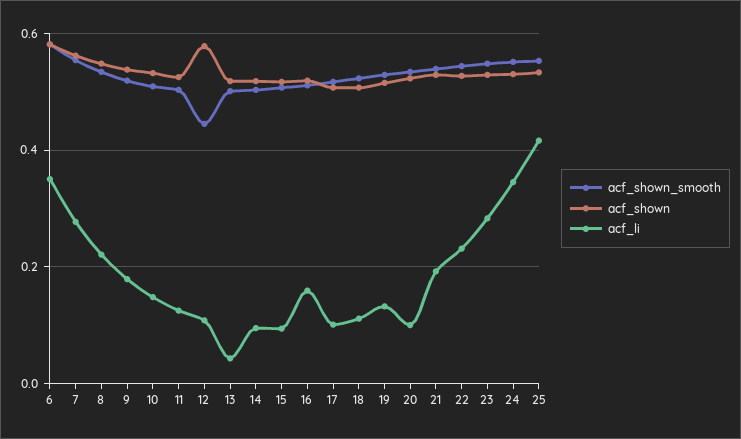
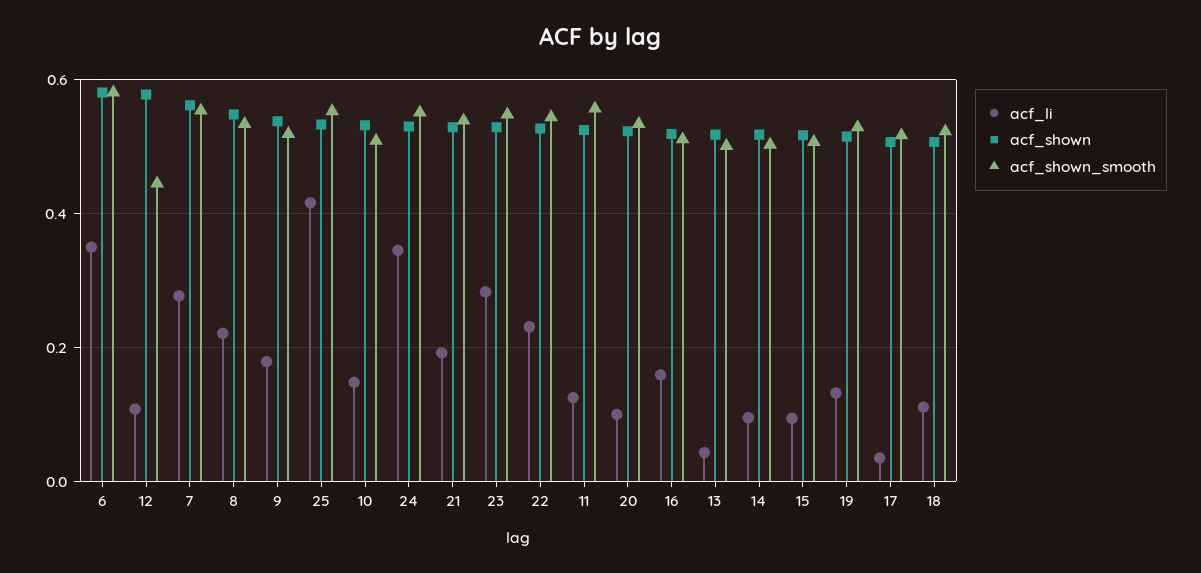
  {
    "acf_shown_smooth": {
      "6": 0.58,
      "7": 0.56,
      "8": 0.54,
      "9": 0.52,
      "10": 0.5,
-     "11": 0.5,
+     "11": 0.56,
      "12": 0.44,
      "13": 0.5,
      "14": 0.5,
      "15": 0.5,
      "16": 0.52,
      "17": 0.52,
      "18": 0.52,
      "19": 0.52,
      "20": 0.54,
      "21": 0.54,
      "22": 0.54,
      "23": 0.54,
      "24": 0.56,
      "25": 0.56
    },
    "acf_shown": {
      "6": 0.58,
      "7": 0.56,
      "8": 0.54,
      "9": 0.54,
      "10": 0.54,
      "11": 0.52,
      "12": 0.58,
      "13": 0.52,
      "14": 0.52,
      "15": 0.52,
      "16": 0.52,
      "17": 0.5,
      "18": 0.5,
      "19": 0.52,
      "20": 0.52,
      "21": 0.52,
      "22": 0.52,
      "23": 0.52,
      "24": 0.54,
      "25": 0.54
    },
    "acf_li": {
      "6": 0.36,
      "7": 0.28,
      "8": 0.22,
      "9": 0.18,
      "10": 0.14,
      "11": 0.12,
      "12": 0.1,
      "13": 0.04,
      "14": 0.1,
      "15": 0.1,
      "16": 0.16,
-     "17": 0.1,
+     "17": 0.04,
      "18": 0.12,
      "19": 0.14,
      "20": 0.1,
      "21": 0.2,
      "22": 0.24,
      "23": 0.28,
      "24": 0.34,
      "25": 0.42
    }
  }

